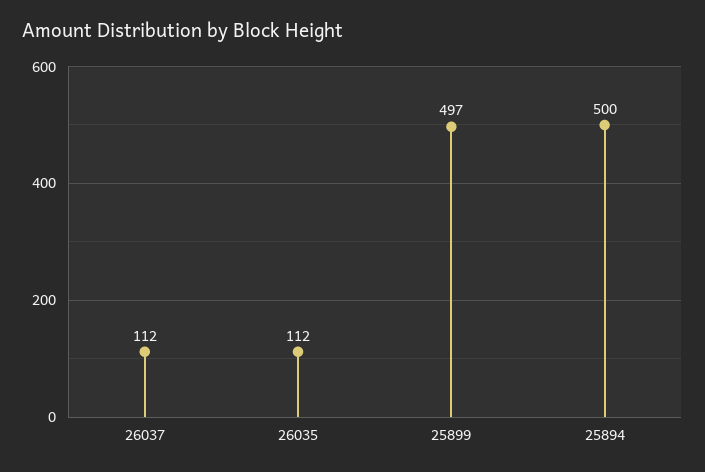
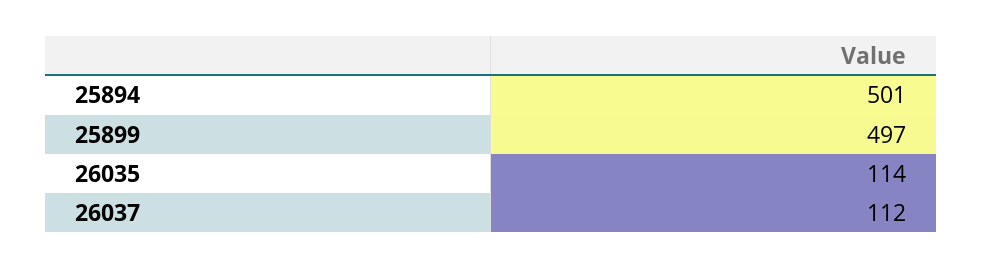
  {
    "26037": 112,
-   "26035": 112,
+   "26035": 114,
    "25899": 497,
-   "25894": 500
+   "25894": 501
  }

